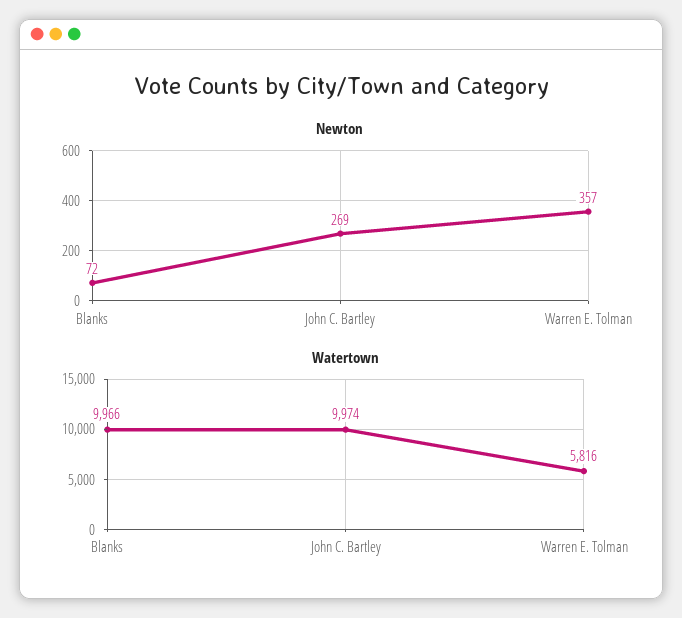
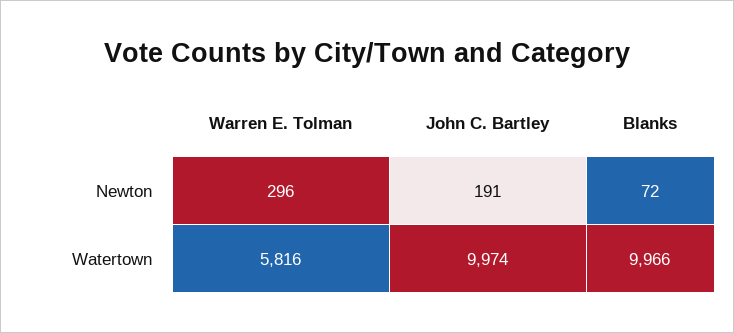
  {
    "Newton": {
      "Blanks": 72,
-     "John C. Bartley": 269,
+     "John C. Bartley": 191,
-     "Warren E. Tolman": 357
+     "Warren E. Tolman": 296
    },
    "Watertown": {
      "Blanks": 9966,
      "John C. Bartley": 9974,
      "Warren E. Tolman": 5816
    }
  }

